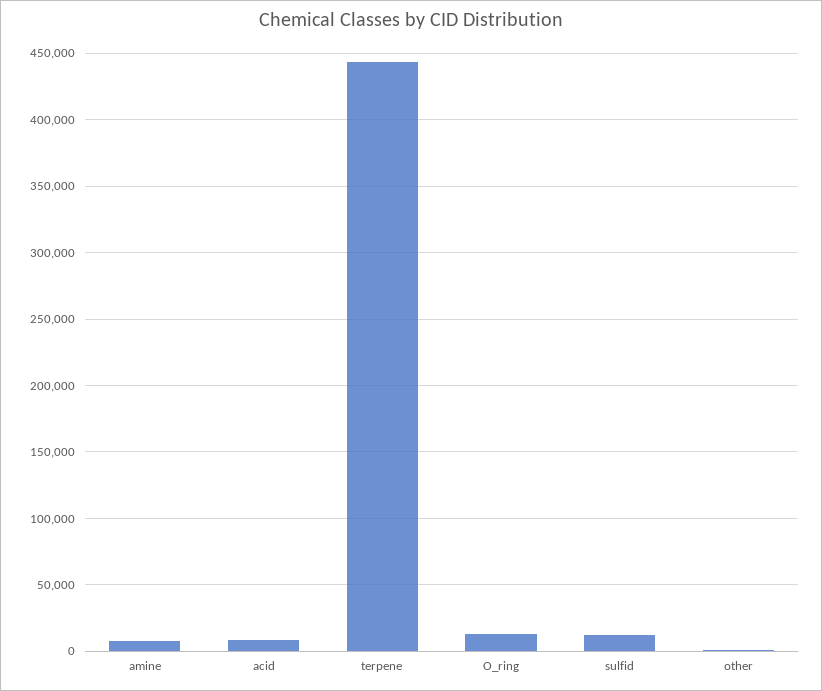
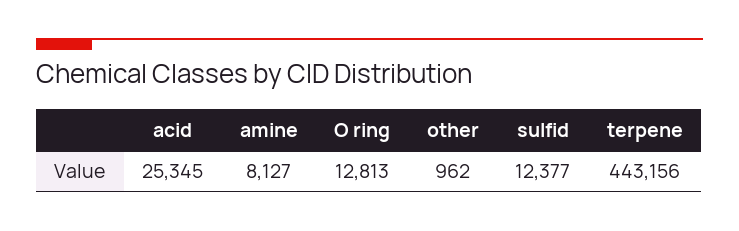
  {
    "amine": 8127,
-   "acid": 10000,
+   "acid": 25345,
    "terpene": 443156,
    "O_ring": 12813,
    "sulfid": 12377,
    "other": 962
  }

